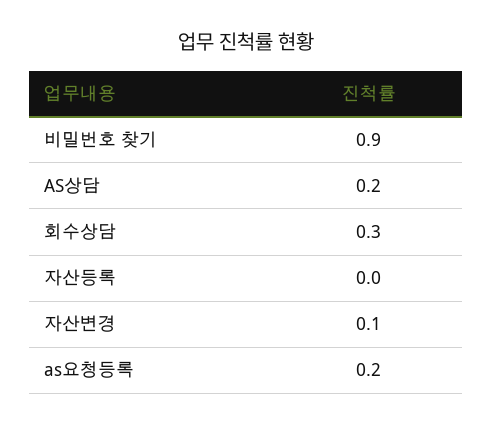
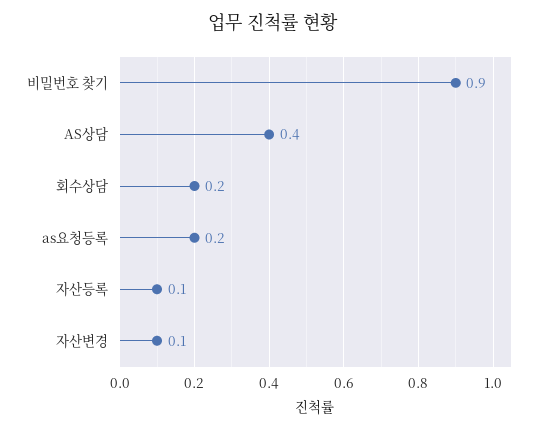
  {
    "비밀번호 찾기": 0.9,
-   "AS상담": 0.2,
+   "AS상담": 0.4,
-   "회수상담": 0.3,
+   "회수상담": 0.2,
-   "자산등록": 0,
+   "자산등록": 0.1,
    "자산변경": 0.1,
    "as요청등록": 0.2
  }

